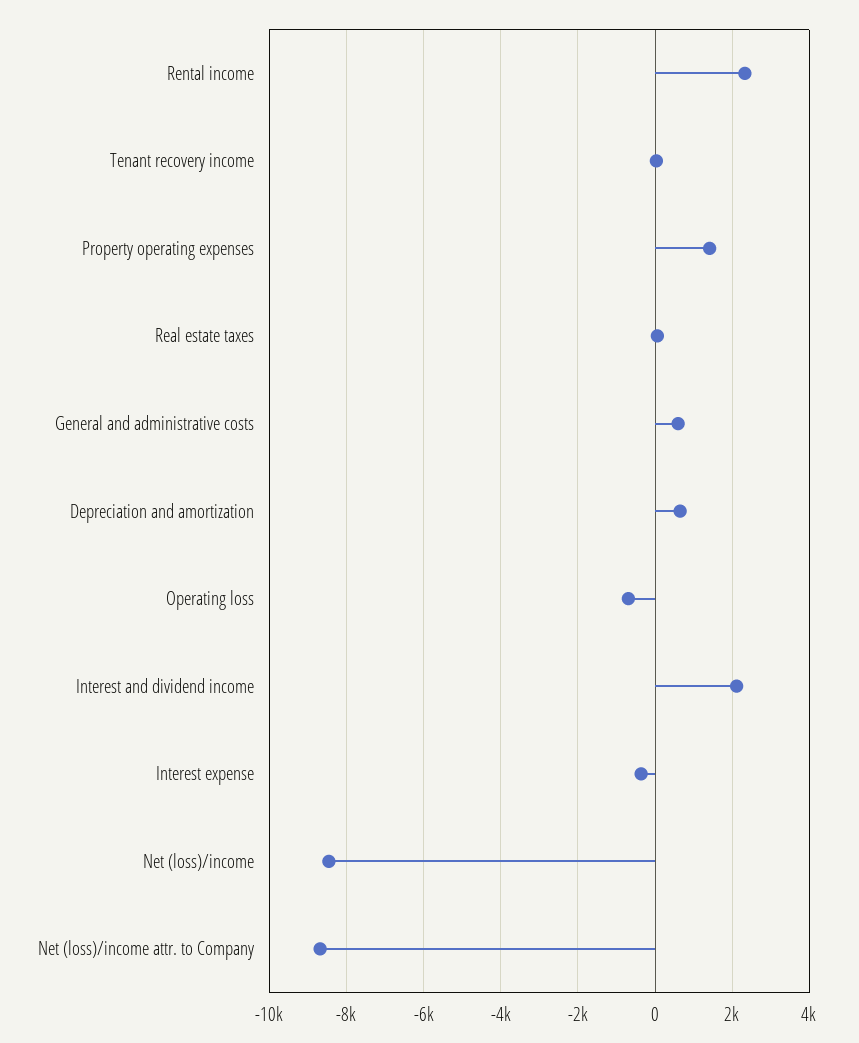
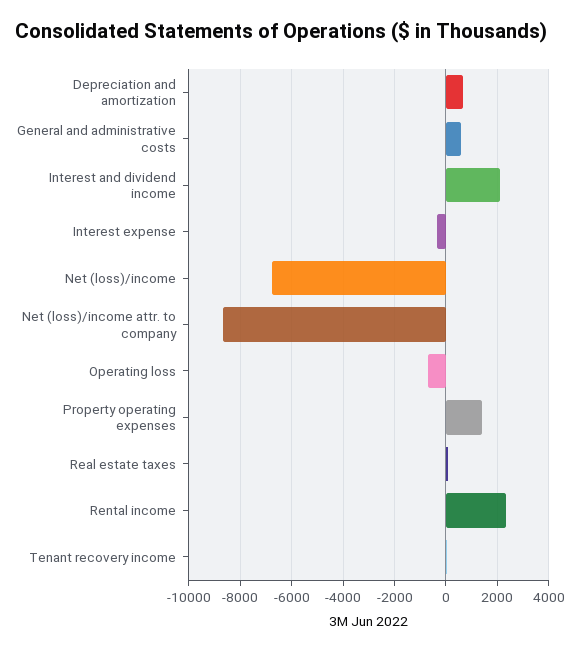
  {
    "Rental income": 2400,
    "Tenant recovery income": 0,
    "Property operating expenses": 1400,
    "Real estate taxes": 0,
    "General and administrative costs": 600,
    "Depreciation and amortization": 600,
    "Operating loss": -600,
    "Interest and dividend income": 2200,
    "Interest expense": -400,
-   "Net (loss)/income": -8400,
+   "Net (loss)/income": -6750,
    "Net (loss)/income attr. to Company": -8600
  }

